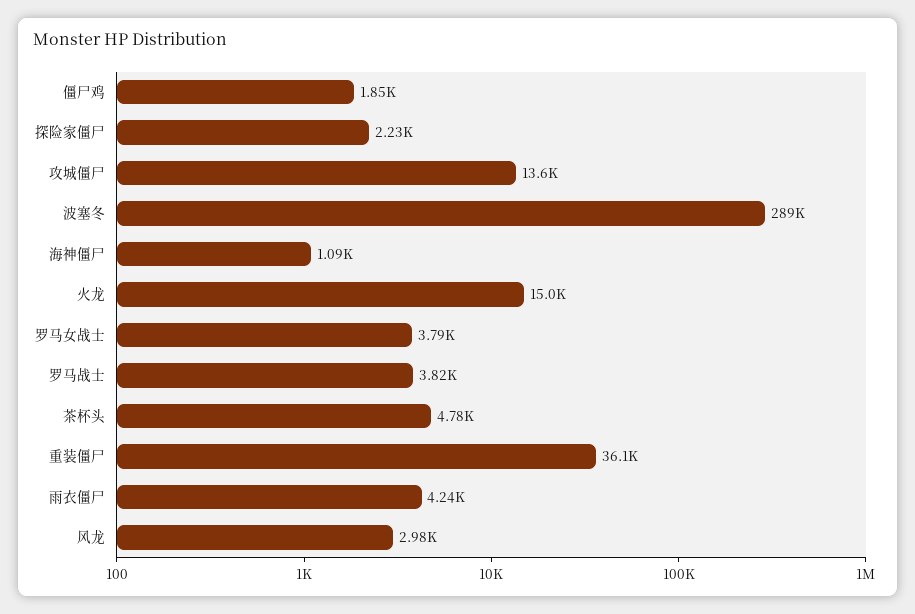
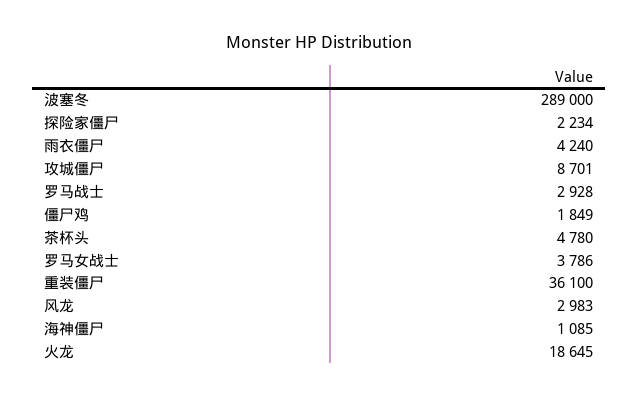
  {
    "僵尸鸡": 1849,
    "探险家僵尸": 2234,
-   "攻城僵尸": 13600,
+   "攻城僵尸": 8701,
    "波塞冬": 289000,
    "海神僵尸": 1085,
-   "火龙": 15000,
+   "火龙": 18645,
    "罗马女战士": 3786,
-   "罗马战士": 3820,
+   "罗马战士": 2928,
    "茶杯头": 4780,
    "重装僵尸": 36100,
    "雨衣僵尸": 4240,
    "风龙": 2983
  }

